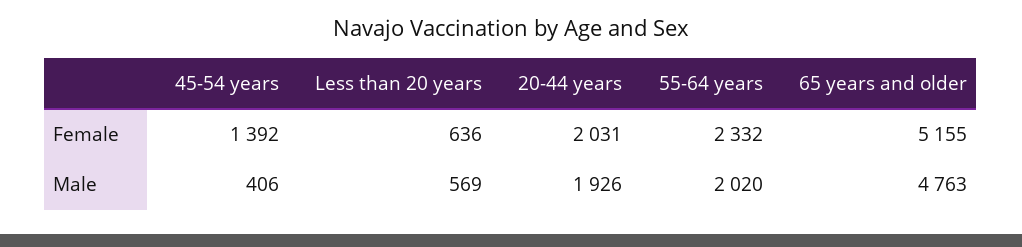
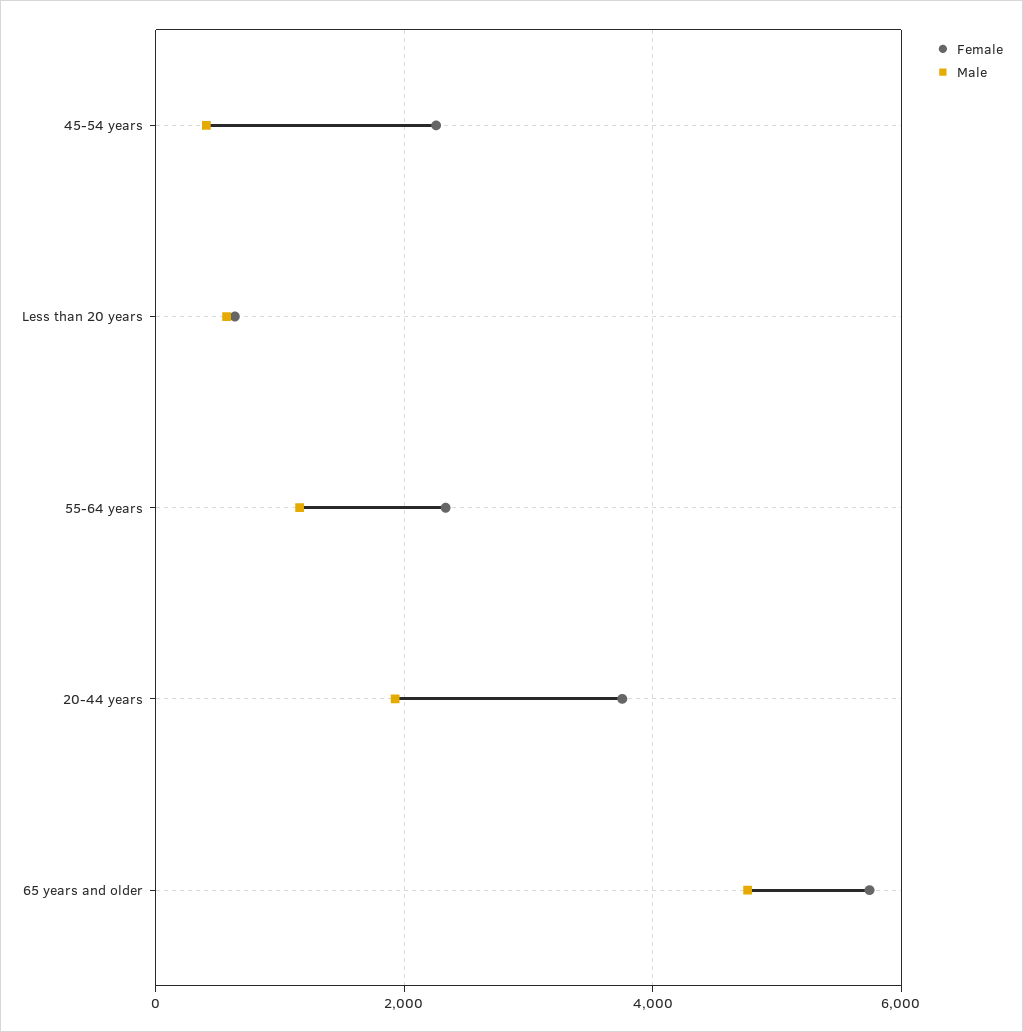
  {
    "Female": {
-     "45-54 years": 1392,
+     "45-54 years": 2200,
      "Less than 20 years": 636,
-     "20-44 years": 2031,
+     "20-44 years": 3800,
      "55-64 years": 2332,
-     "65 years and older": 5155
+     "65 years and older": 5800
    },
    "Male": {
      "45-54 years": 406,
      "Less than 20 years": 569,
      "20-44 years": 1926,
-     "55-64 years": 2020,
+     "55-64 years": 1200,
      "65 years and older": 4763
    }
  }

